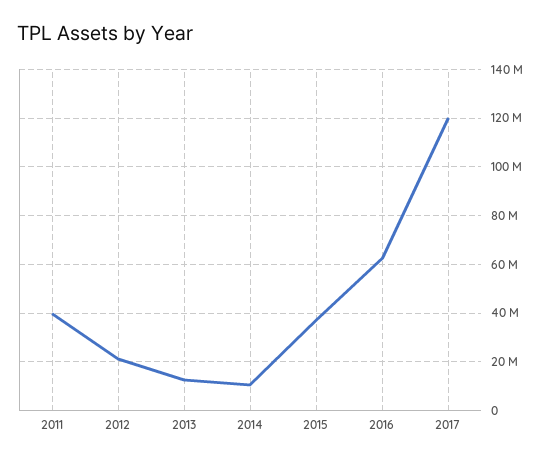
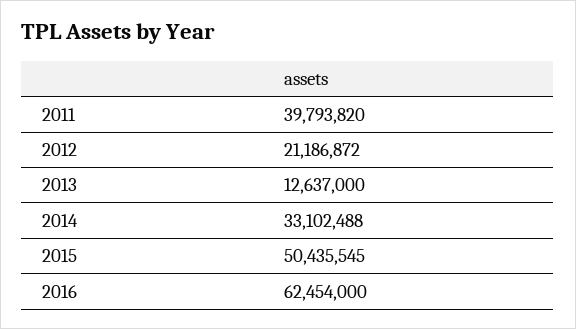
  {
    "2011": 39793820,
    "2012": 21186872,
    "2013": 12637000,
-   "2014": 10000000,
+   "2014": 33102488,
-   "2015": 37500000,
+   "2015": 50435545,
-   "2016": 62454000,
+   "2016": 62454000
-   "2017": 120000000
  }

